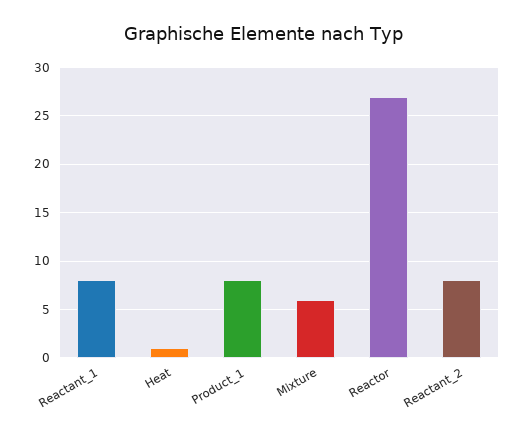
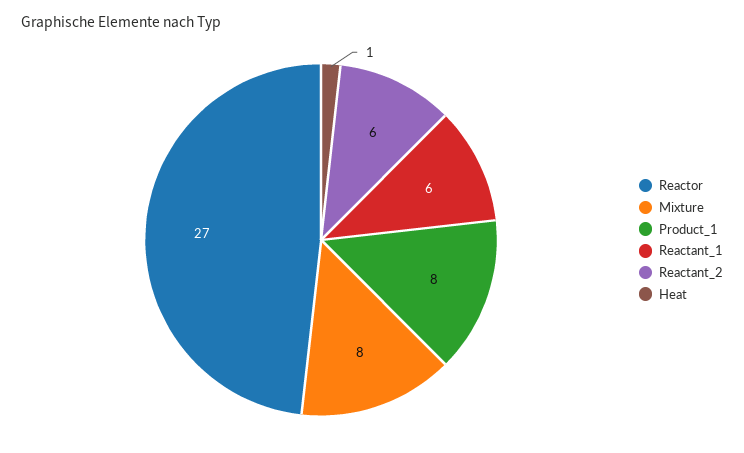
  {
-   "Reactant_1": 8,
+   "Reactant_1": 6,
    "Heat": 1,
    "Product_1": 8,
-   "Mixture": 6,
+   "Mixture": 8,
    "Reactor": 27,
-   "Reactant_2": 8
+   "Reactant_2": 6
  }

